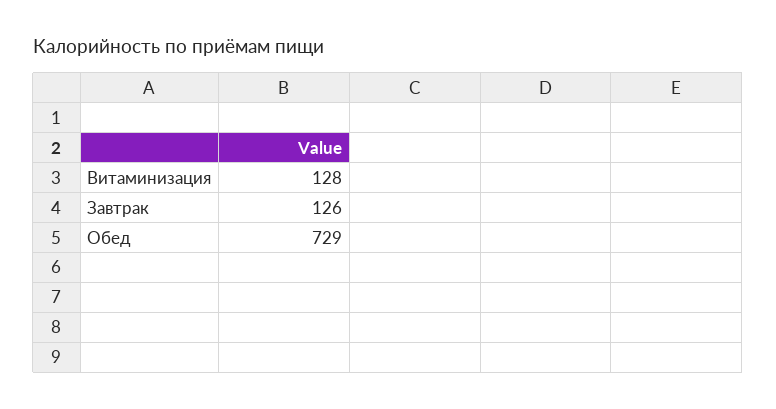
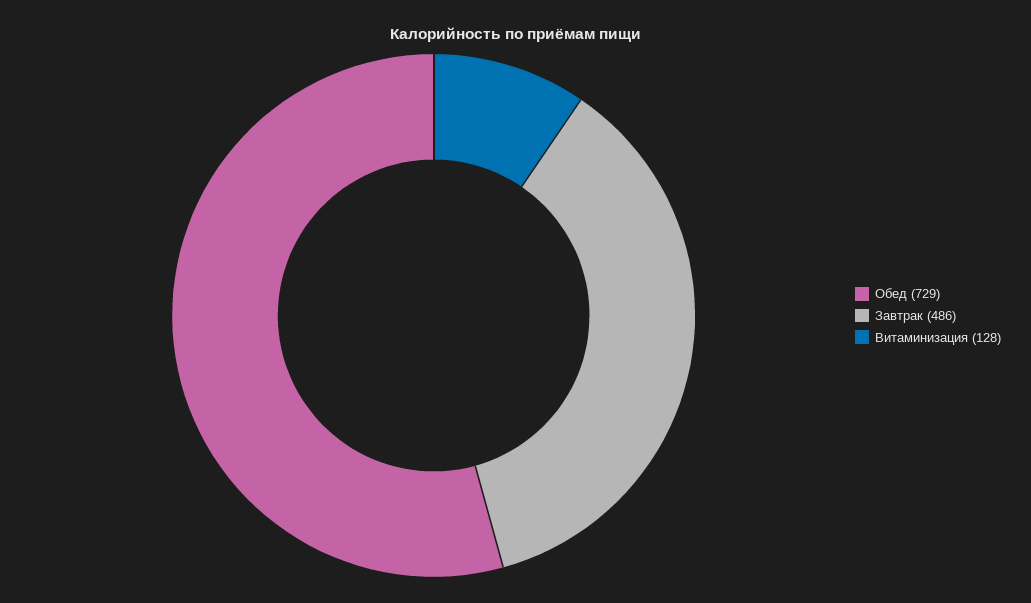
  {
    "Витаминизация": 128,
-   "Завтрак": 126,
+   "Завтрак": 486,
    "Обед": 729
  }

